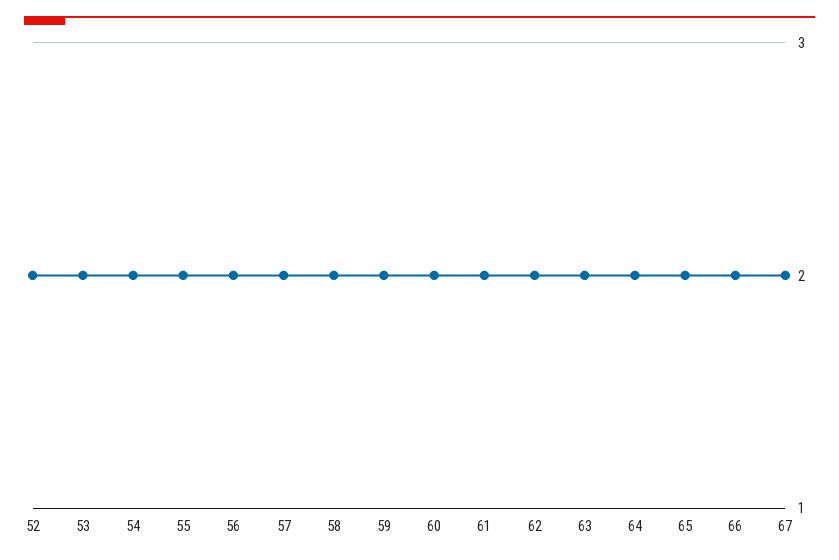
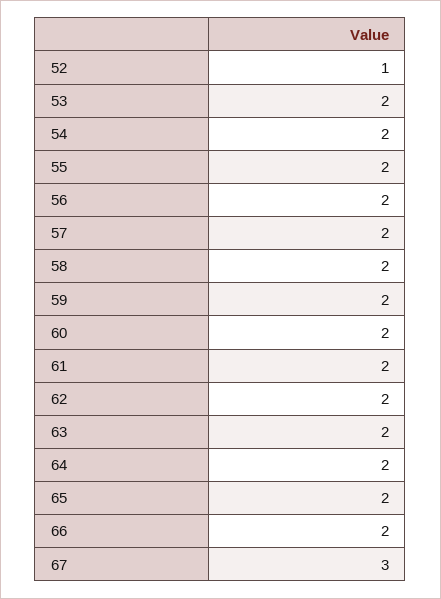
  {
-   "52": 2,
+   "52": 1,
    "53": 2,
    "54": 2,
    "55": 2,
    "56": 2,
    "57": 2,
    "58": 2,
    "59": 2,
    "60": 2,
    "61": 2,
    "62": 2,
    "63": 2,
    "64": 2,
    "65": 2,
    "66": 2,
-   "67": 2
+   "67": 3
  }

